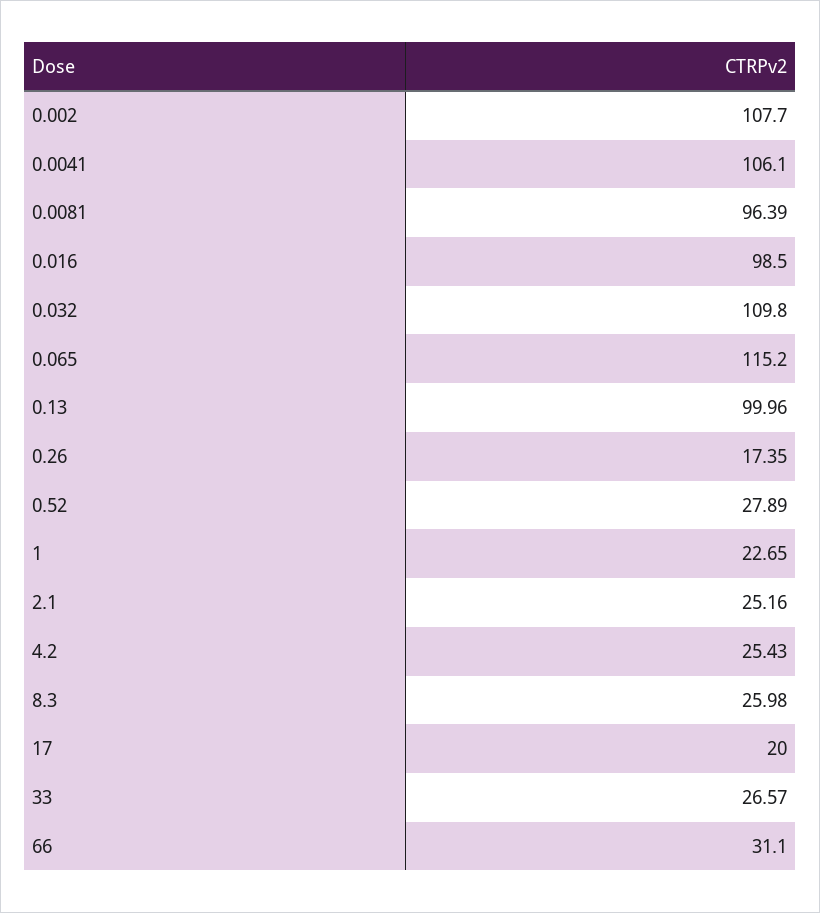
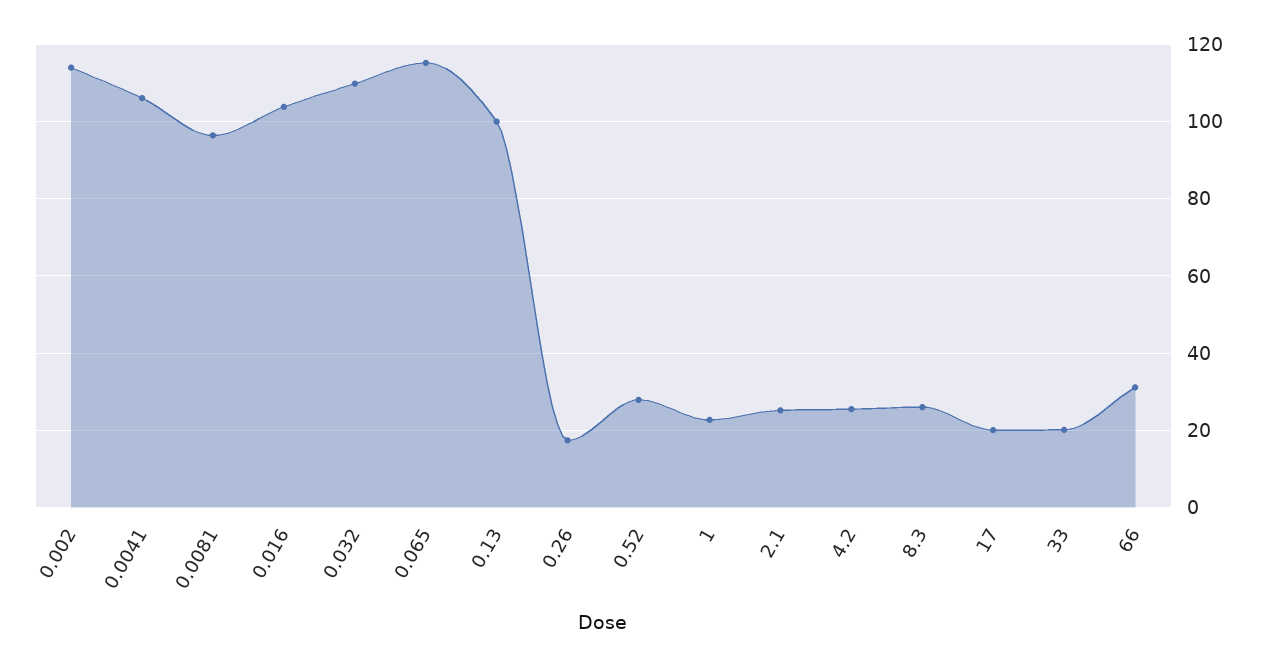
  {
-   "0.002": 107.7,
+   "0.002": 114,
    "0.0041": 106.1,
    "0.0081": 96.39,
-   "0.016": 98.5,
+   "0.016": 104,
    "0.032": 109.8,
    "0.065": 115.2,
    "0.13": 99.96,
    "0.26": 17.35,
    "0.52": 27.89,
    "1": 22.65,
    "2.1": 25.16,
    "4.2": 25.43,
    "8.3": 25.98,
    "17": 20,
-   "33": 26.57,
+   "33": 20,
    "66": 31.1
  }

